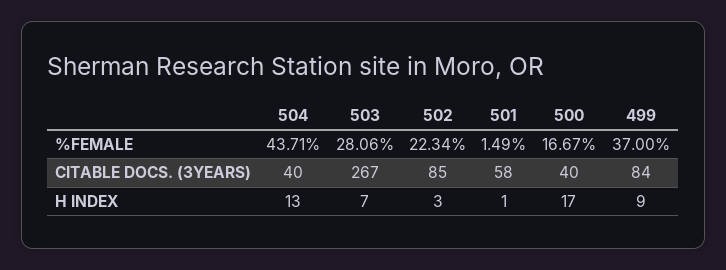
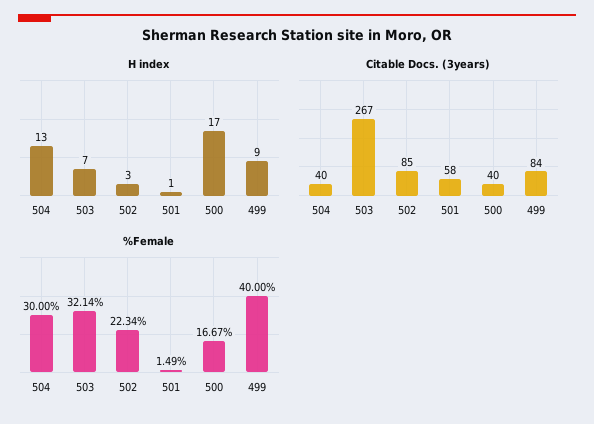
  {
    "%FEMALE": {
-     "504": 43.71,
+     "504": 30,
-     "503": 28.06,
+     "503": 32.14,
      "502": 22.34,
      "501": 1.49,
      "500": 16.67,
-     "499": 37
+     "499": 40
    },
    "CITABLE DOCS. (3YEARS)": {
      "504": 40,
      "503": 267,
      "502": 85,
      "501": 58,
      "500": 40,
      "499": 84
    },
    "H INDEX": {
      "504": 13,
      "503": 7,
      "502": 3,
      "501": 1,
      "500": 17,
      "499": 9
    }
  }

